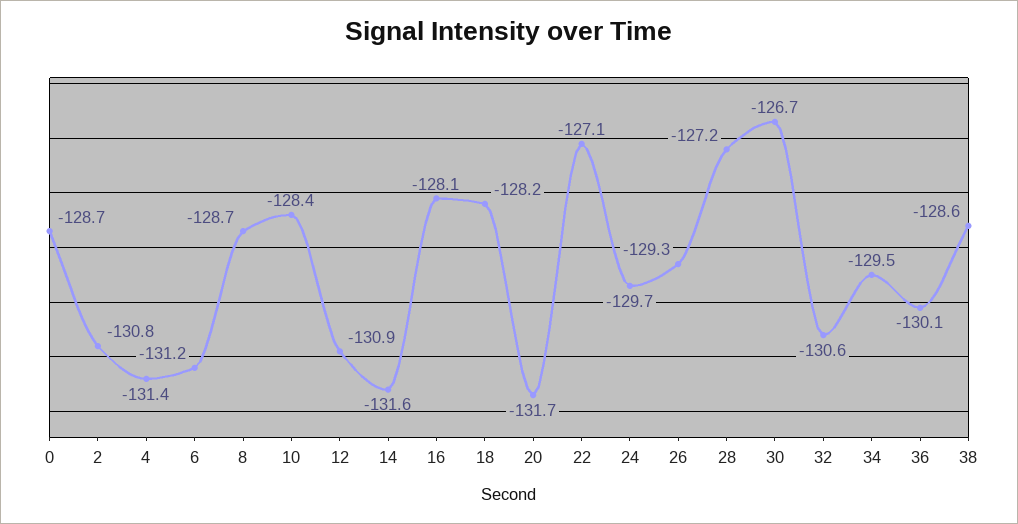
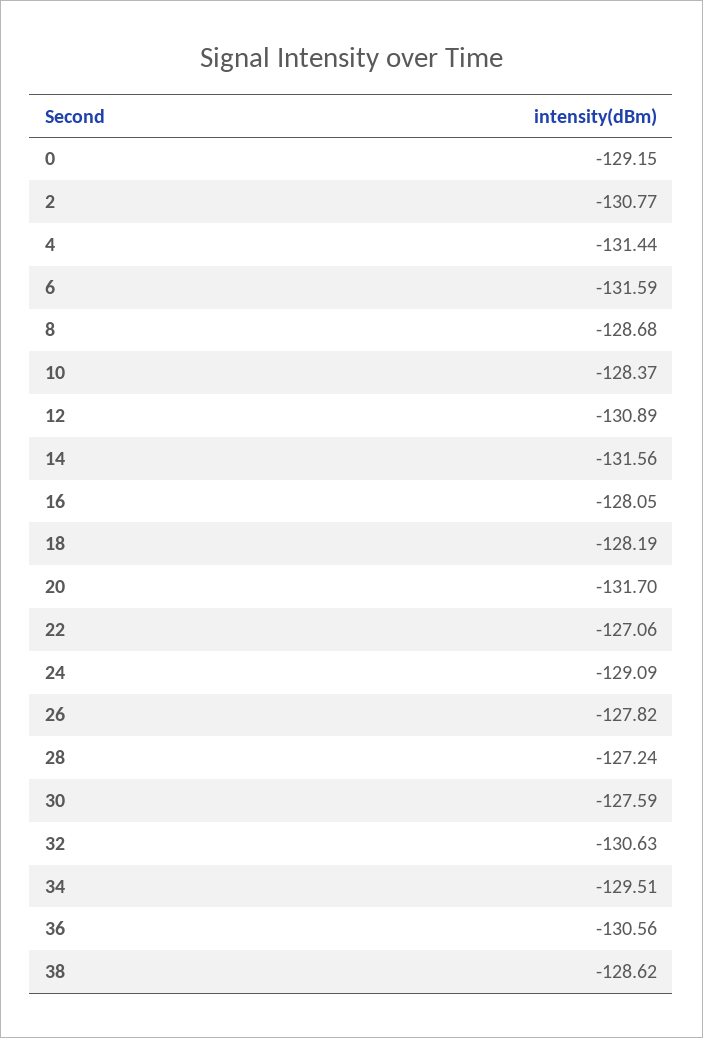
  {
-   "0": -128.7,
+   "0": -129.15,
    "2": -130.77,
    "4": -131.44,
-   "6": -131.2,
+   "6": -131.59,
    "8": -128.68,
    "10": -128.37,
    "12": -130.89,
    "14": -131.56,
    "16": -128.05,
    "18": -128.19,
    "20": -131.7,
    "22": -127.06,
-   "24": -129.7,
+   "24": -129.09,
-   "26": -129.3,
+   "26": -127.82,
    "28": -127.24,
-   "30": -126.7,
+   "30": -127.59,
    "32": -130.63,
    "34": -129.51,
-   "36": -130.1,
+   "36": -130.56,
    "38": -128.62
  }

